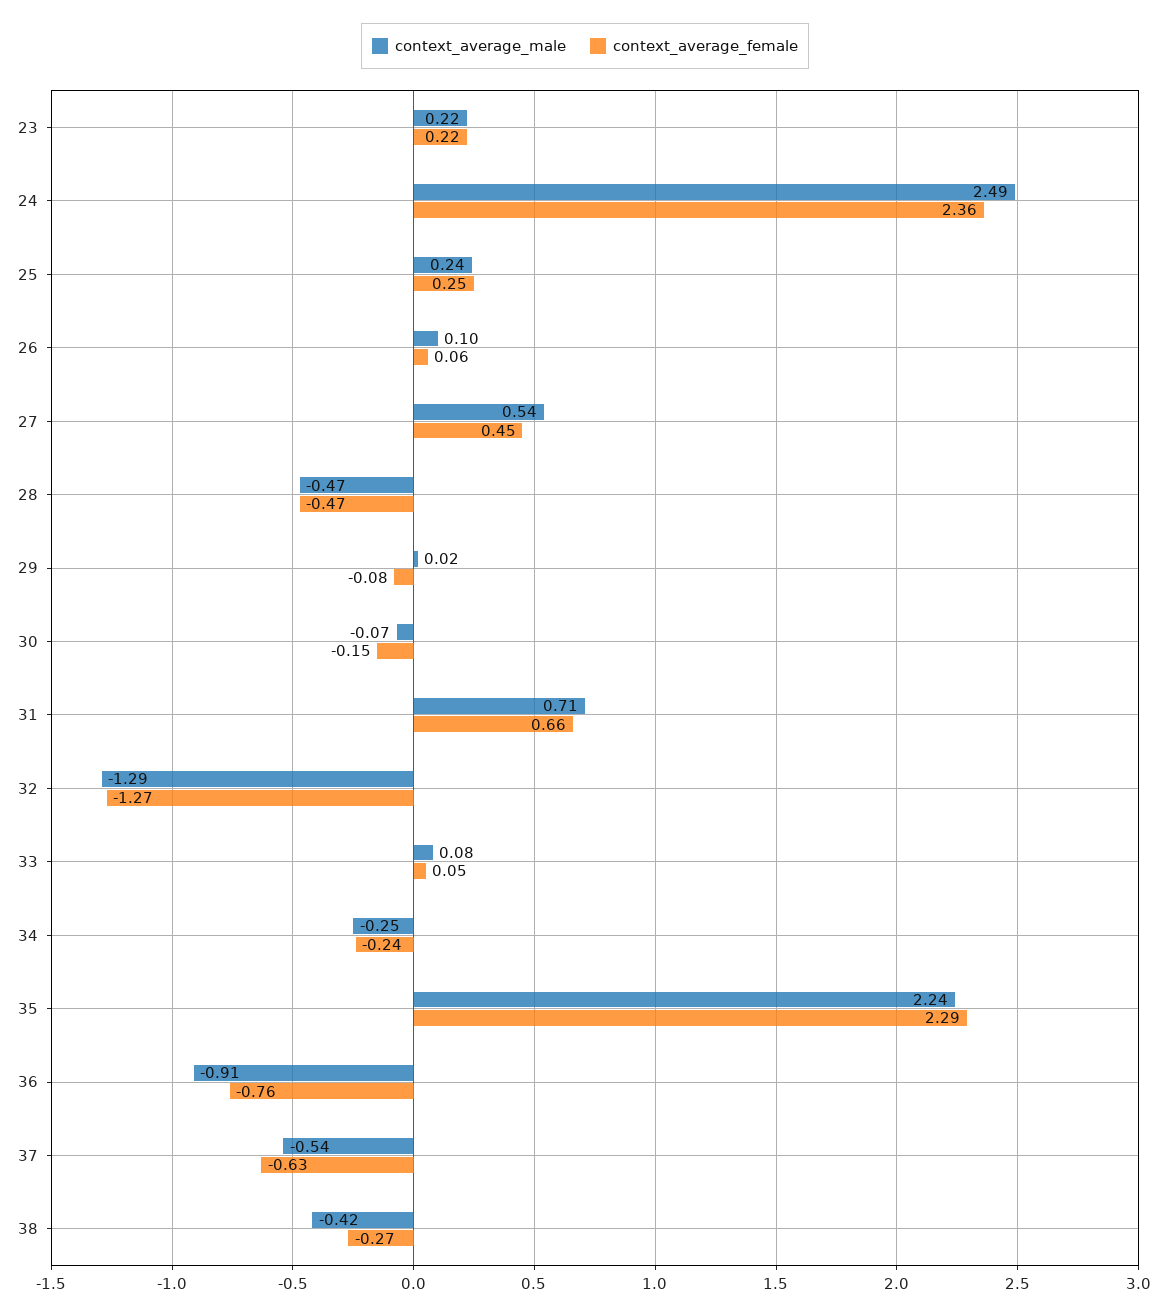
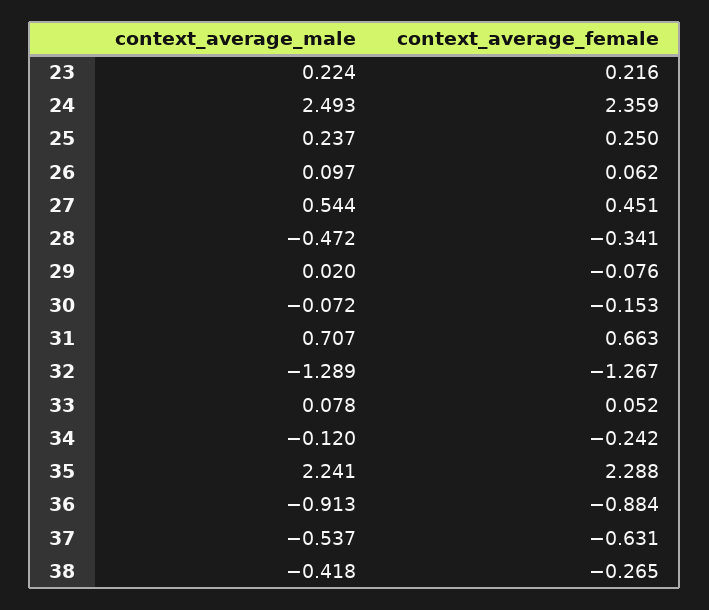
  {
    "context_average_male": {
      "23": 0.224,
      "24": 2.493,
      "25": 0.237,
      "26": 0.097,
      "27": 0.544,
      "28": -0.472,
      "29": 0.02,
      "30": -0.072,
      "31": 0.707,
      "32": -1.289,
      "33": 0.078,
-     "34": -0.25,
+     "34": -0.12,
      "35": 2.241,
      "36": -0.913,
      "37": -0.537,
      "38": -0.418
    },
    "context_average_female": {
      "23": 0.216,
      "24": 2.359,
      "25": 0.25,
      "26": 0.062,
      "27": 0.451,
-     "28": -0.47,
+     "28": -0.341,
      "29": -0.076,
      "30": -0.153,
      "31": 0.663,
      "32": -1.267,
      "33": 0.052,
      "34": -0.242,
      "35": 2.288,
-     "36": -0.76,
+     "36": -0.884,
      "37": -0.631,
      "38": -0.265
    }
  }

